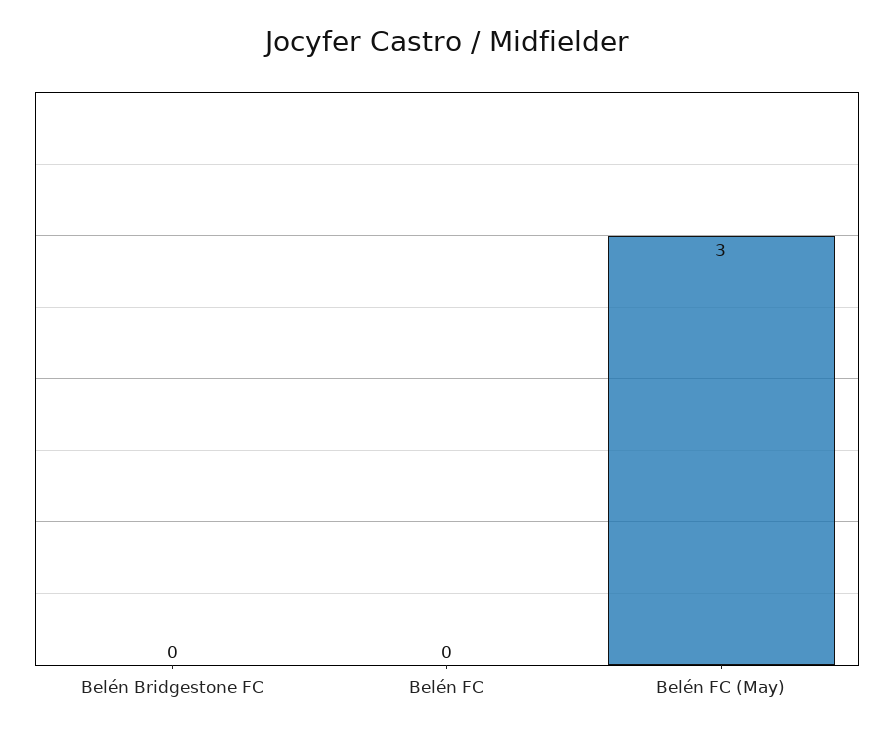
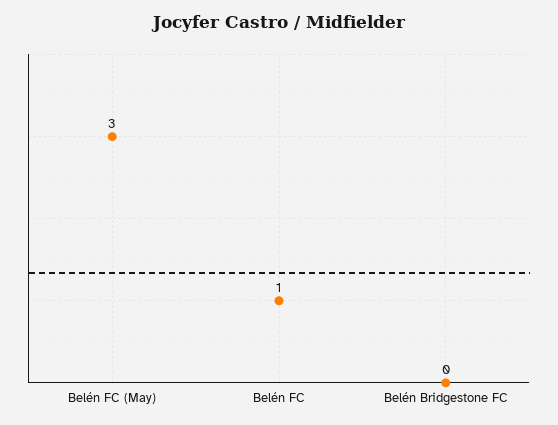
  {
    "Belén Bridgestone FC": 0,
-   "Belén FC": 0,
+   "Belén FC": 1,
    "Belén FC (May)": 3
  }

